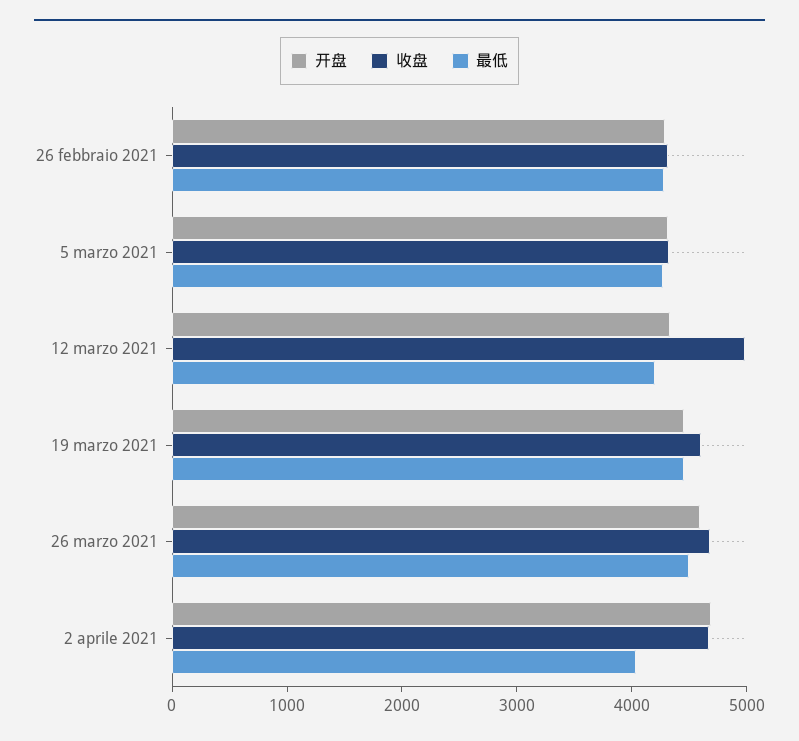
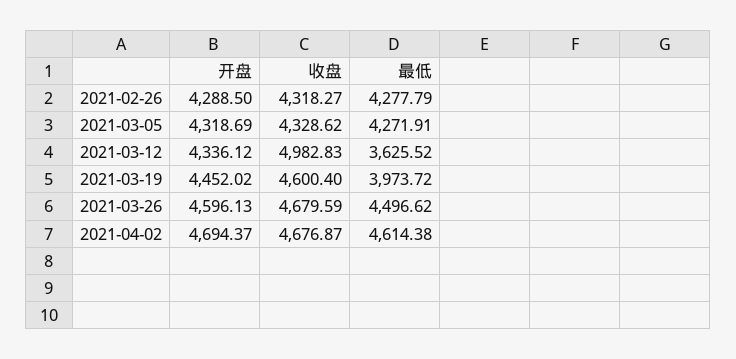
  {
    "开盘": {
      "26 febbraio 2021": 4288.5,
      "5 marzo 2021": 4318.69,
      "12 marzo 2021": 4336.12,
      "19 marzo 2021": 4452.02,
      "26 marzo 2021": 4596.13,
      "2 aprile 2021": 4694.37
    },
    "收盘": {
      "26 febbraio 2021": 4318.27,
      "5 marzo 2021": 4328.62,
      "12 marzo 2021": 4982.83,
      "19 marzo 2021": 4600.4,
      "26 marzo 2021": 4679.59,
      "2 aprile 2021": 4676.87
    },
    "最低": {
      "26 febbraio 2021": 4277.79,
      "5 marzo 2021": 4271.91,
-     "12 marzo 2021": 4200,
+     "12 marzo 2021": 3625.52,
-     "19 marzo 2021": 4400,
+     "19 marzo 2021": 3973.72,
      "26 marzo 2021": 4496.62,
-     "2 aprile 2021": 4000
+     "2 aprile 2021": 4614.38
    }
  }

